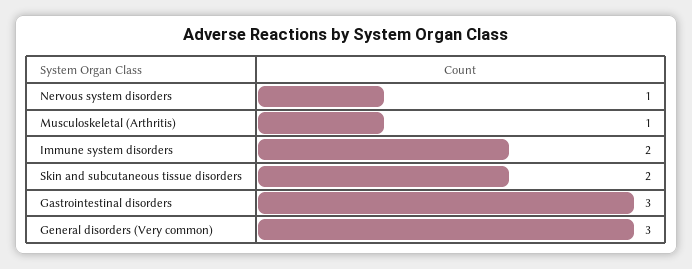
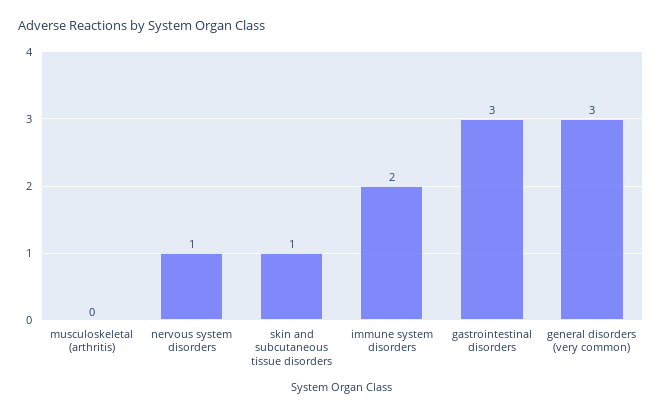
  {
    "Nervous system disorders": 1,
-   "Musculoskeletal (Arthritis)": 1,
+   "Musculoskeletal (Arthritis)": 0,
    "Immune system disorders": 2,
-   "Skin and subcutaneous tissue disorders": 2,
+   "Skin and subcutaneous tissue disorders": 1,
    "Gastrointestinal disorders": 3,
    "General disorders (Very common)": 3
  }

